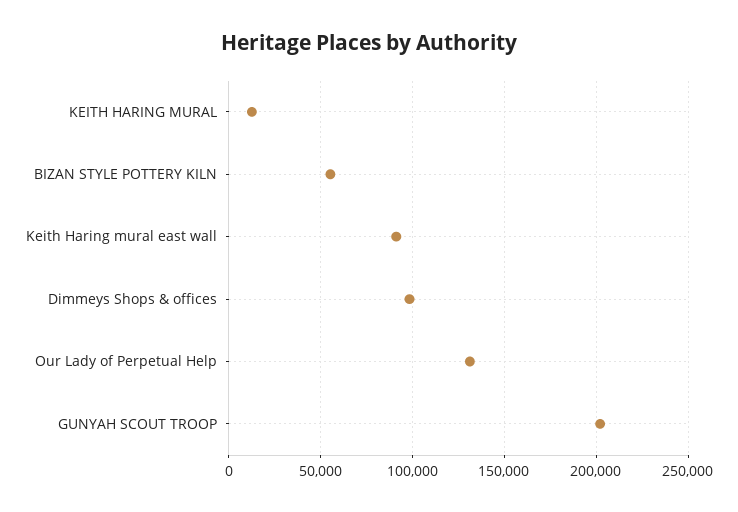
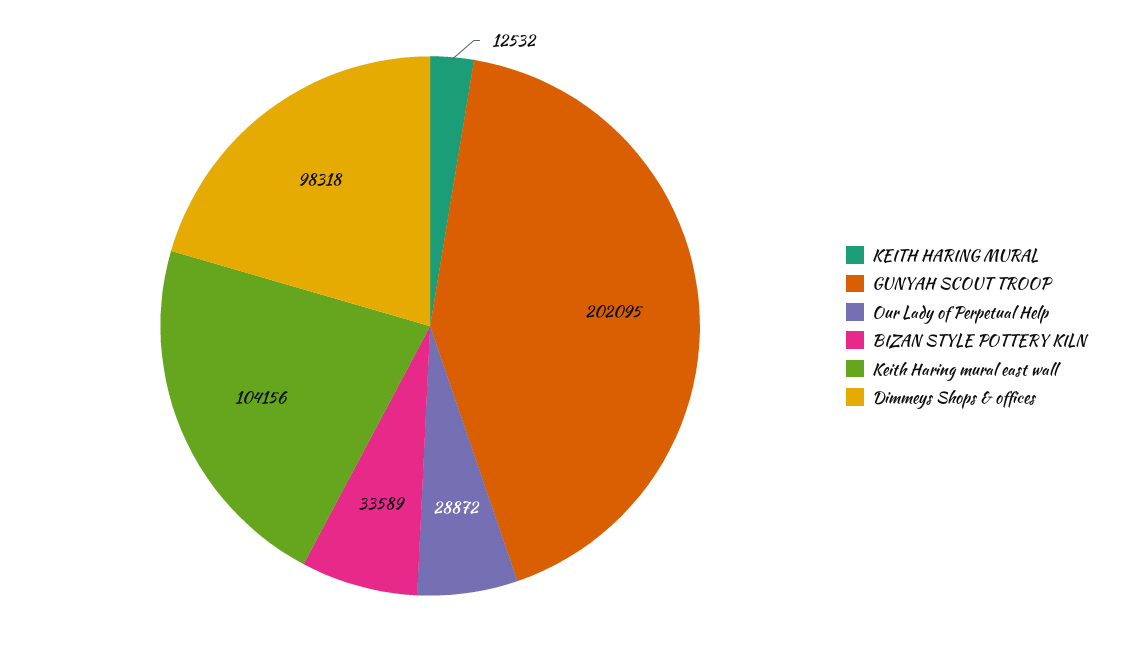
  {
    "KEITH HARING MURAL": 12532,
-   "BIZAN STYLE POTTERY KILN": 55000,
+   "BIZAN STYLE POTTERY KILN": 33589,
-   "Keith Haring mural east wall": 90000,
+   "Keith Haring mural east wall": 104156,
    "Dimmeys Shops & offices": 98318,
-   "Our Lady of Perpetual Help": 130000,
+   "Our Lady of Perpetual Help": 28872,
    "GUNYAH SCOUT TROOP": 202095
  }

